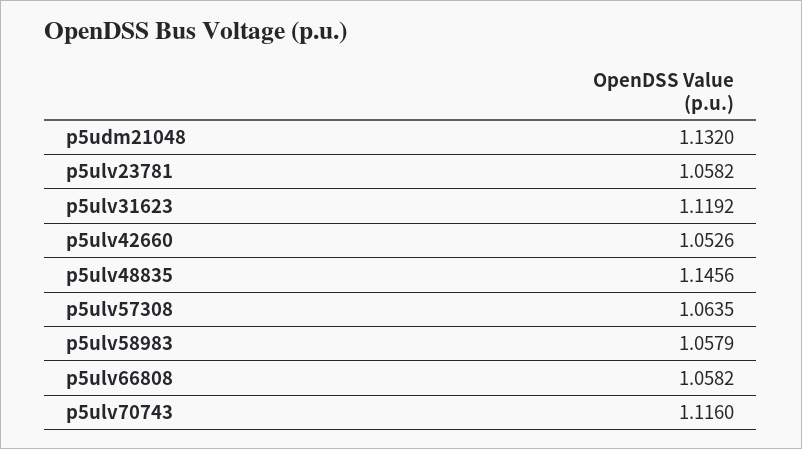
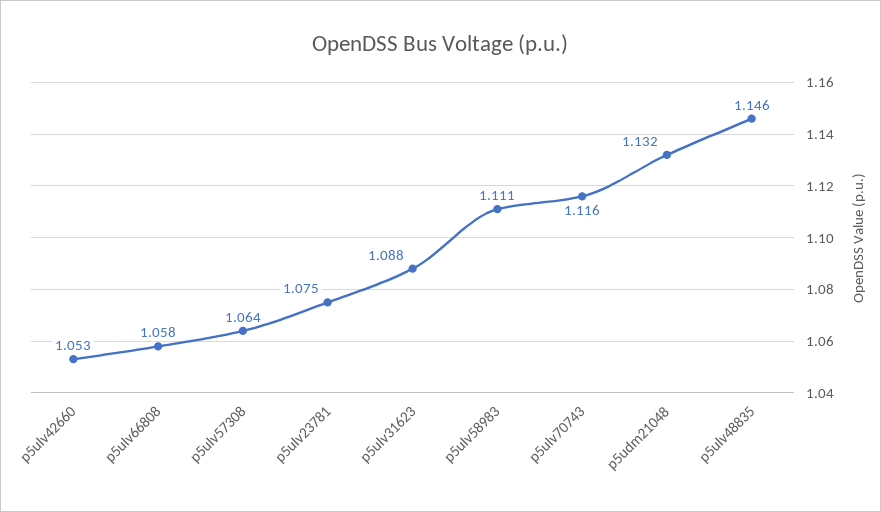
  {
    "p5udm21048": 1.132,
-   "p5ulv23781": 1.0582,
+   "p5ulv23781": 1.075,
-   "p5ulv31623": 1.1192,
+   "p5ulv31623": 1.088,
    "p5ulv42660": 1.0526,
    "p5ulv48835": 1.1456,
    "p5ulv57308": 1.0635,
-   "p5ulv58983": 1.0579,
+   "p5ulv58983": 1.111,
    "p5ulv66808": 1.0582,
    "p5ulv70743": 1.116
  }

